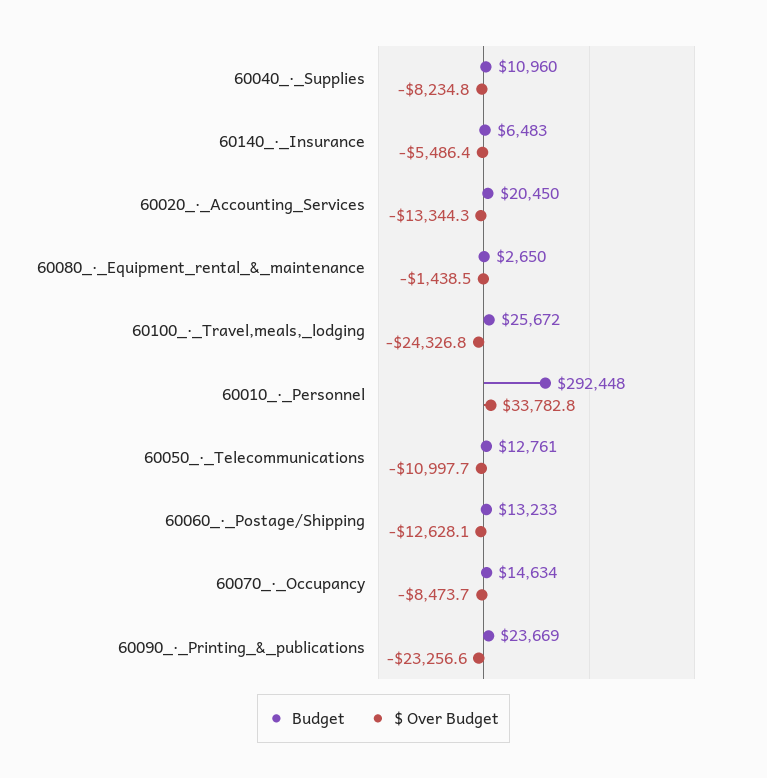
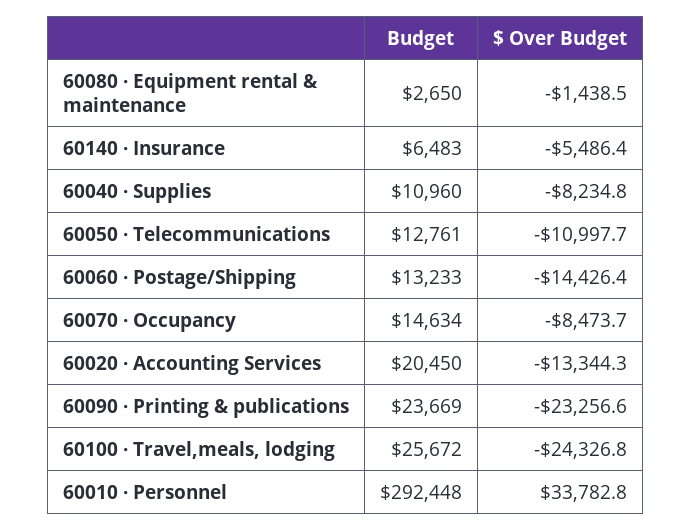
  {
    "Budget": {
      "60040_·_Supplies": 10960,
      "60140_·_Insurance": 6483,
      "60020_·_Accounting_Services": 20450,
      "60080_·_Equipment_rental_&_maintenance": 2650,
      "60100_·_Travel,meals,_lodging": 25672,
      "60010_·_Personnel": 292448,
      "60050_·_Telecommunications": 12761,
      "60060_·_Postage/Shipping": 13233,
      "60070_·_Occupancy": 14634,
      "60090_·_Printing_&_publications": 23669
    },
    "$ Over Budget": {
      "60040_·_Supplies": -8234.8,
      "60140_·_Insurance": -5486.4,
      "60020_·_Accounting_Services": -13344.3,
      "60080_·_Equipment_rental_&_maintenance": -1438.5,
      "60100_·_Travel,meals,_lodging": -24326.8,
      "60010_·_Personnel": 33782.8,
      "60050_·_Telecommunications": -10997.7,
-     "60060_·_Postage/Shipping": -12628.1,
+     "60060_·_Postage/Shipping": -14426.4,
      "60070_·_Occupancy": -8473.7,
      "60090_·_Printing_&_publications": -23256.6
    }
  }

